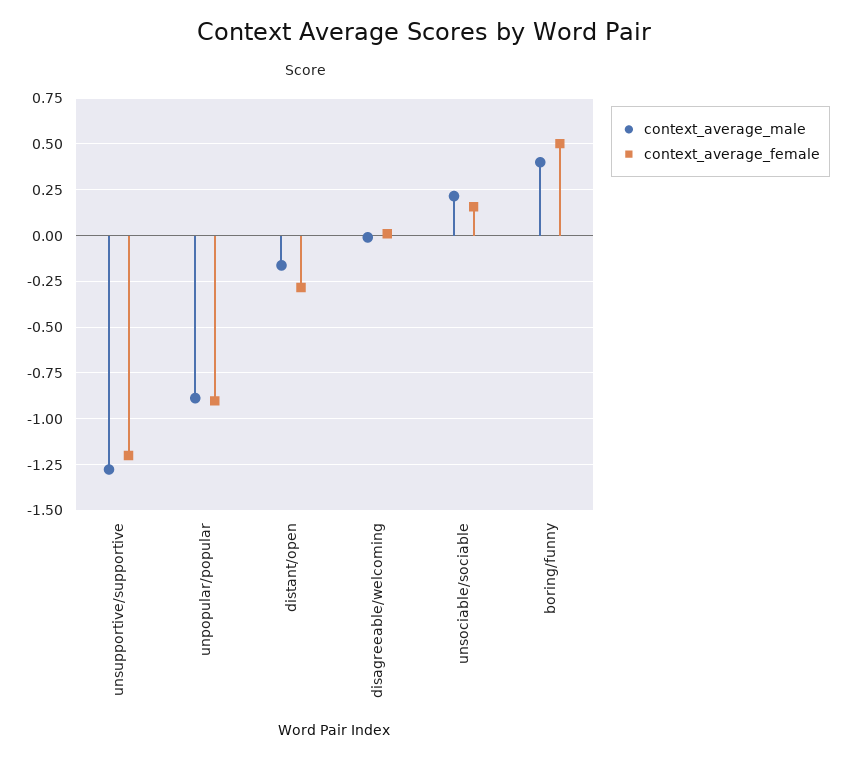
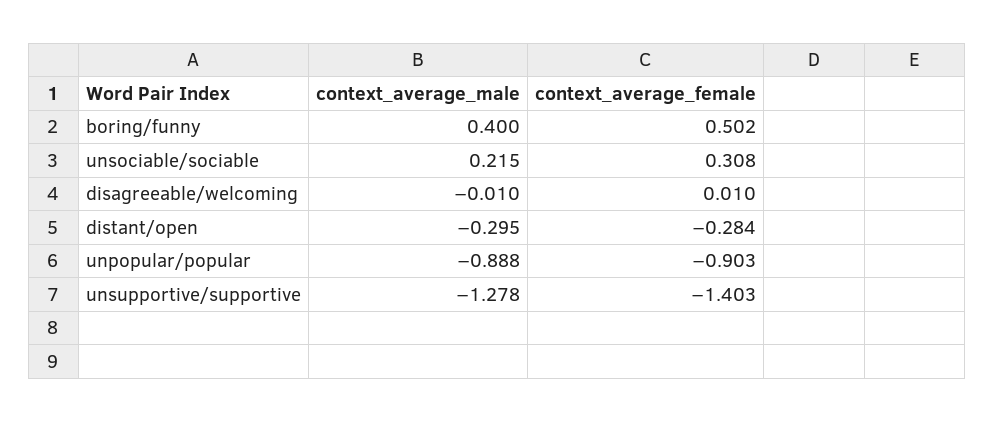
  {
    "context_average_male": {
      "unsupportive/supportive": -1.278,
      "unpopular/popular": -0.888,
-     "distant/open": -0.15,
+     "distant/open": -0.295,
      "disagreeable/welcoming": -0.01,
      "unsociable/sociable": 0.215,
      "boring/funny": 0.4
    },
    "context_average_female": {
-     "unsupportive/supportive": -1.2,
+     "unsupportive/supportive": -1.403,
      "unpopular/popular": -0.903,
      "distant/open": -0.284,
      "disagreeable/welcoming": 0.01,
-     "unsociable/sociable": 0.15,
+     "unsociable/sociable": 0.308,
      "boring/funny": 0.502
    }
  }

